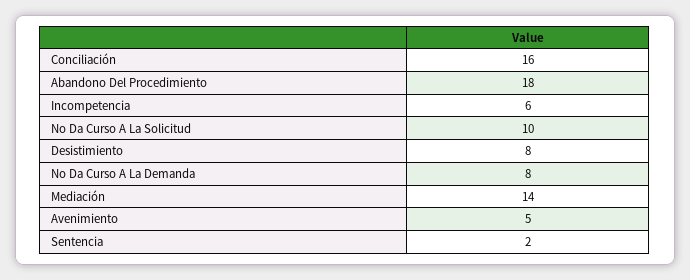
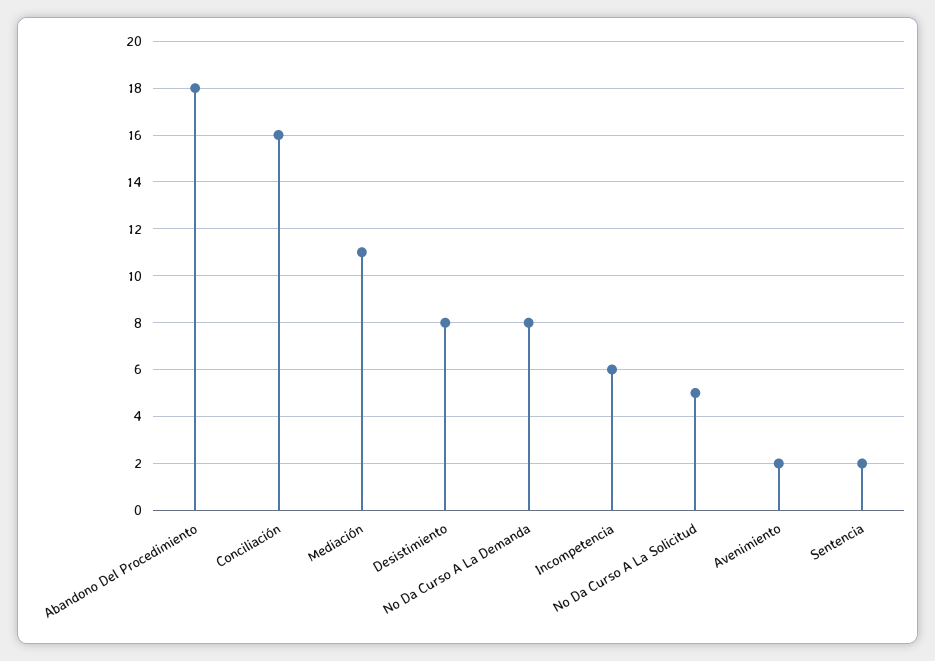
  {
    "Conciliación": 16,
    "Abandono Del Procedimiento": 18,
    "Incompetencia": 6,
-   "No Da Curso A La Solicitud": 10,
+   "No Da Curso A La Solicitud": 5,
    "Desistimiento": 8,
    "No Da Curso A La Demanda": 8,
-   "Mediación": 14,
+   "Mediación": 11,
-   "Avenimiento": 5,
+   "Avenimiento": 2,
    "Sentencia": 2
  }

